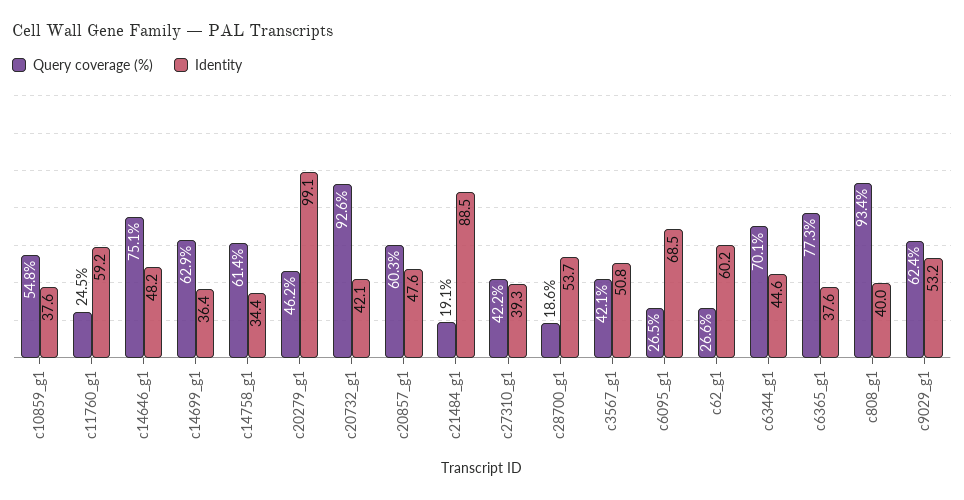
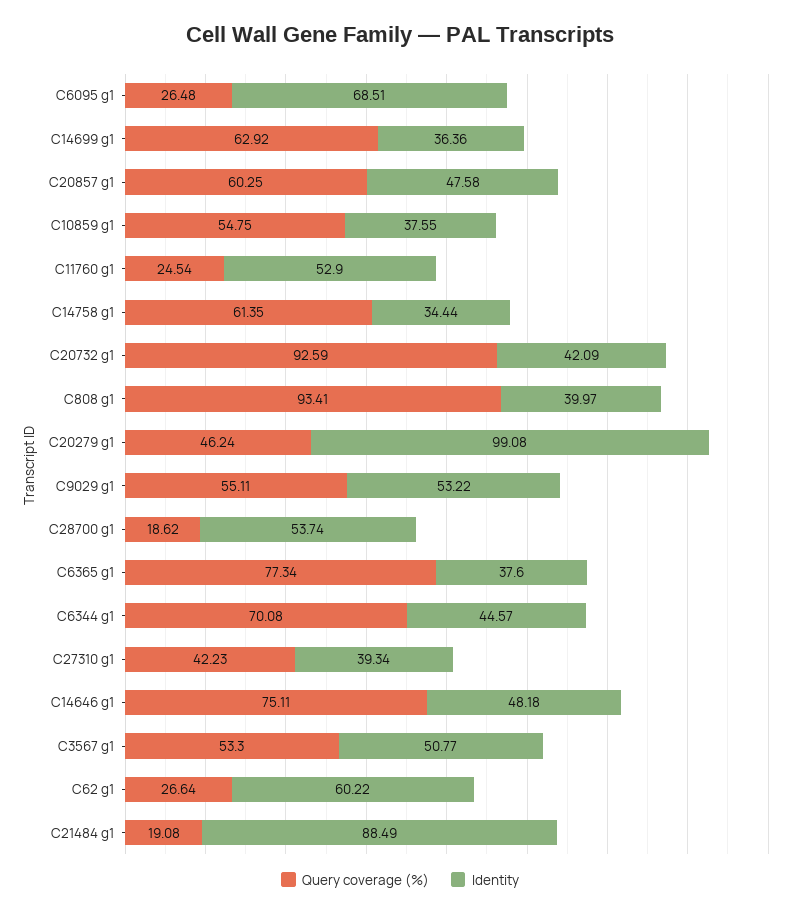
  {
    "Query coverage (%)": {
      "c10859_g1": 54.75,
      "c11760_g1": 24.54,
      "c14646_g1": 75.11,
      "c14699_g1": 62.92,
      "c14758_g1": 61.35,
      "c20279_g1": 46.24,
      "c20732_g1": 92.59,
      "c20857_g1": 60.25,
      "c21484_g1": 19.08,
      "c27310_g1": 42.23,
      "c28700_g1": 18.62,
-     "c3567_g1": 42.1,
+     "c3567_g1": 53.3,
      "c6095_g1": 26.48,
      "c62_g1": 26.64,
      "c6344_g1": 70.08,
      "c6365_g1": 77.34,
      "c808_g1": 93.41,
-     "c9029_g1": 62.4
+     "c9029_g1": 55.11
    },
    "Identity": {
      "c10859_g1": 37.55,
-     "c11760_g1": 59.2,
+     "c11760_g1": 52.9,
      "c14646_g1": 48.18,
      "c14699_g1": 36.36,
      "c14758_g1": 34.44,
      "c20279_g1": 99.08,
      "c20732_g1": 42.09,
      "c20857_g1": 47.58,
      "c21484_g1": 88.49,
      "c27310_g1": 39.34,
      "c28700_g1": 53.74,
      "c3567_g1": 50.77,
      "c6095_g1": 68.51,
      "c62_g1": 60.22,
      "c6344_g1": 44.57,
      "c6365_g1": 37.6,
      "c808_g1": 39.97,
      "c9029_g1": 53.22
    }
  }

